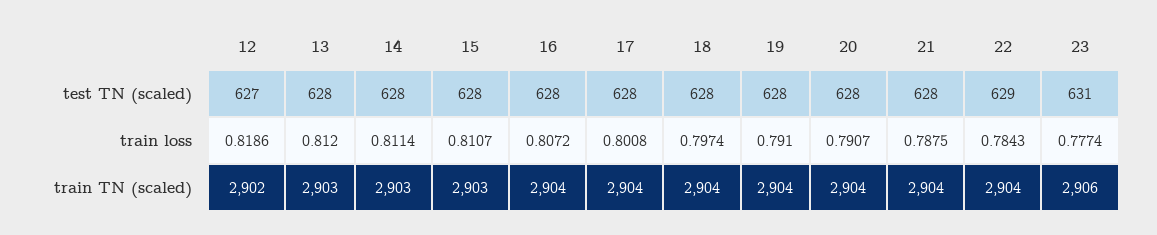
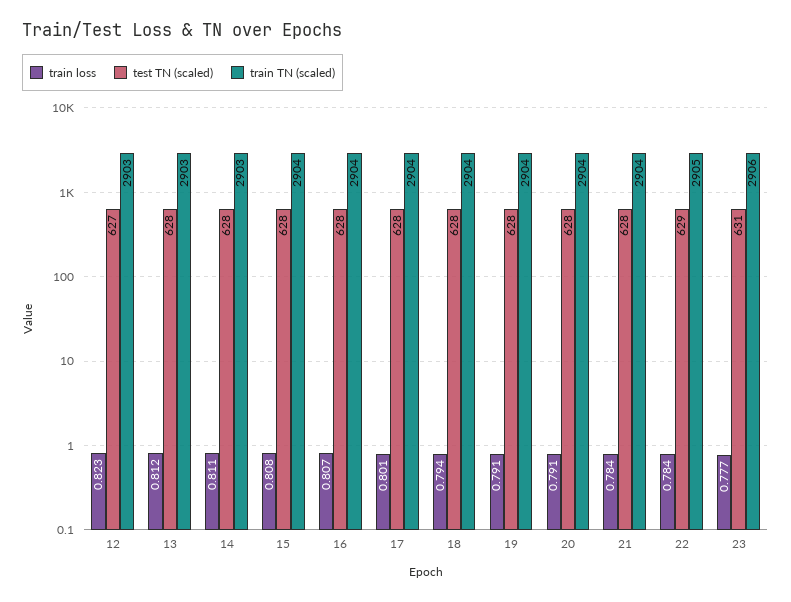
  {
    "test TN (scaled)": {
      "12": 627,
      "13": 628,
      "14": 628,
      "15": 628,
      "16": 628,
      "17": 628,
      "18": 628,
      "19": 628,
      "20": 628,
      "21": 628,
      "22": 629,
      "23": 631
    },
    "train loss": {
-     "12": 0.8186,
+     "12": 0.823,
      "13": 0.812,
      "14": 0.8114,
-     "15": 0.8107,
+     "15": 0.808,
      "16": 0.8072,
      "17": 0.8008,
-     "18": 0.7974,
+     "18": 0.794,
      "19": 0.791,
      "20": 0.7907,
-     "21": 0.7875,
+     "21": 0.784,
      "22": 0.7843,
      "23": 0.7774
    },
    "train TN (scaled)": {
-     "12": 2902,
+     "12": 2903,
      "13": 2903,
      "14": 2903,
-     "15": 2903,
+     "15": 2904,
      "16": 2904,
      "17": 2904,
      "18": 2904,
      "19": 2904,
      "20": 2904,
      "21": 2904,
-     "22": 2904,
+     "22": 2905,
      "23": 2906
    }
  }

